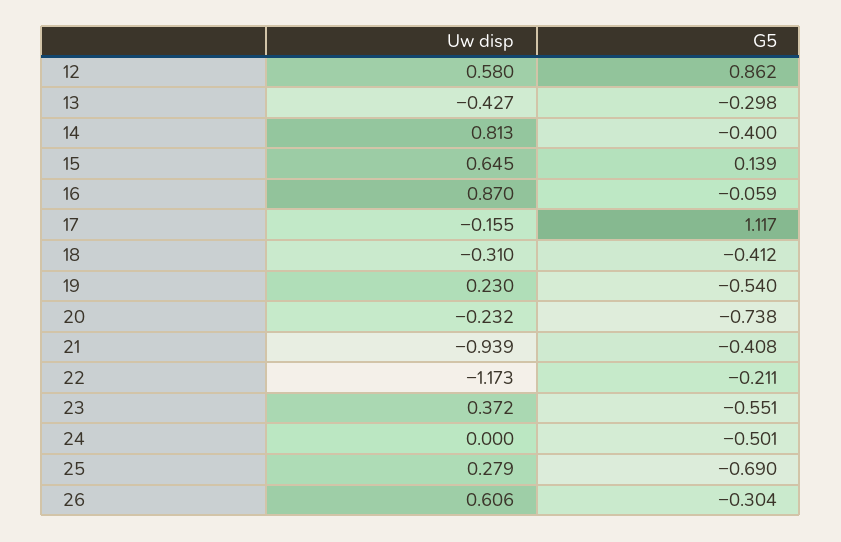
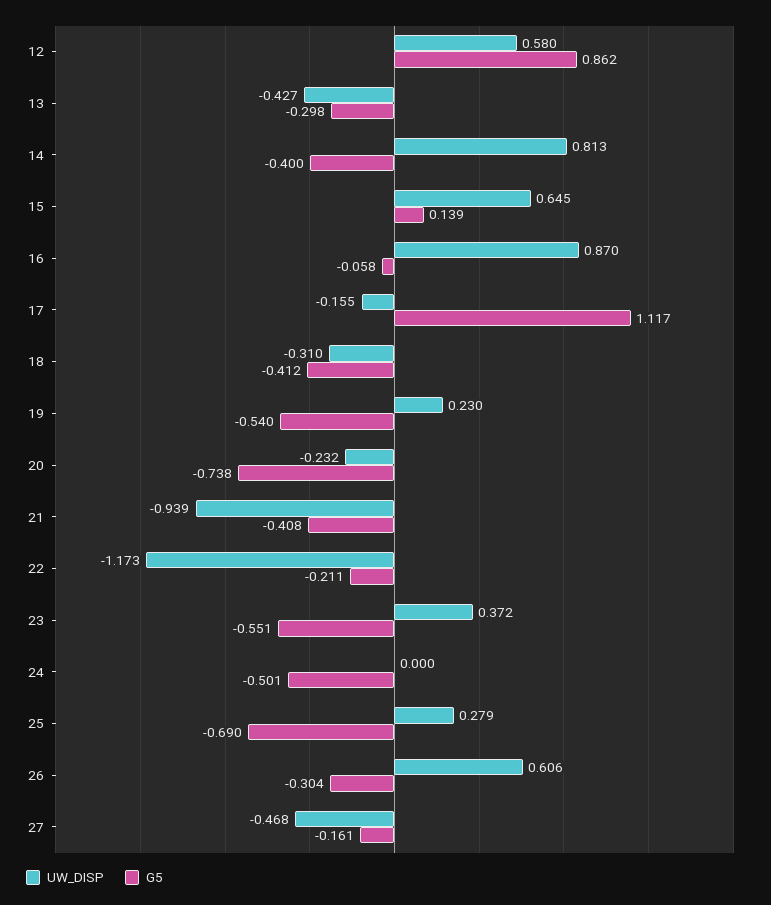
  {
    "Uw disp": {
      "12": 0.58,
      "13": -0.427,
      "14": 0.813,
      "15": 0.645,
      "16": 0.87,
      "17": -0.155,
      "18": -0.31,
      "19": 0.23,
      "20": -0.232,
      "21": -0.939,
      "22": -1.173,
      "23": 0.372,
      "24": 0,
      "25": 0.279,
-     "26": 0.606
+     "26": 0.606,
+     "27": -0.468
    },
    "G5": {
      "12": 0.862,
      "13": -0.298,
      "14": -0.4,
      "15": 0.139,
-     "16": -0.059,
+     "16": -0.058,
      "17": 1.117,
      "18": -0.412,
      "19": -0.54,
      "20": -0.738,
      "21": -0.408,
      "22": -0.211,
      "23": -0.551,
      "24": -0.501,
      "25": -0.69,
-     "26": -0.304
+     "26": -0.304,
+     "27": -0.161
    }
  }

